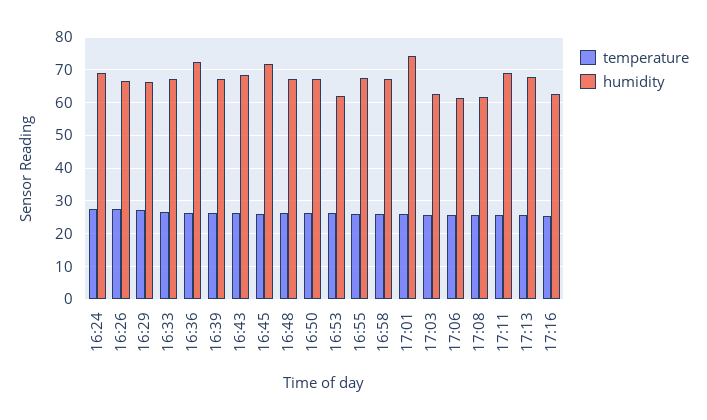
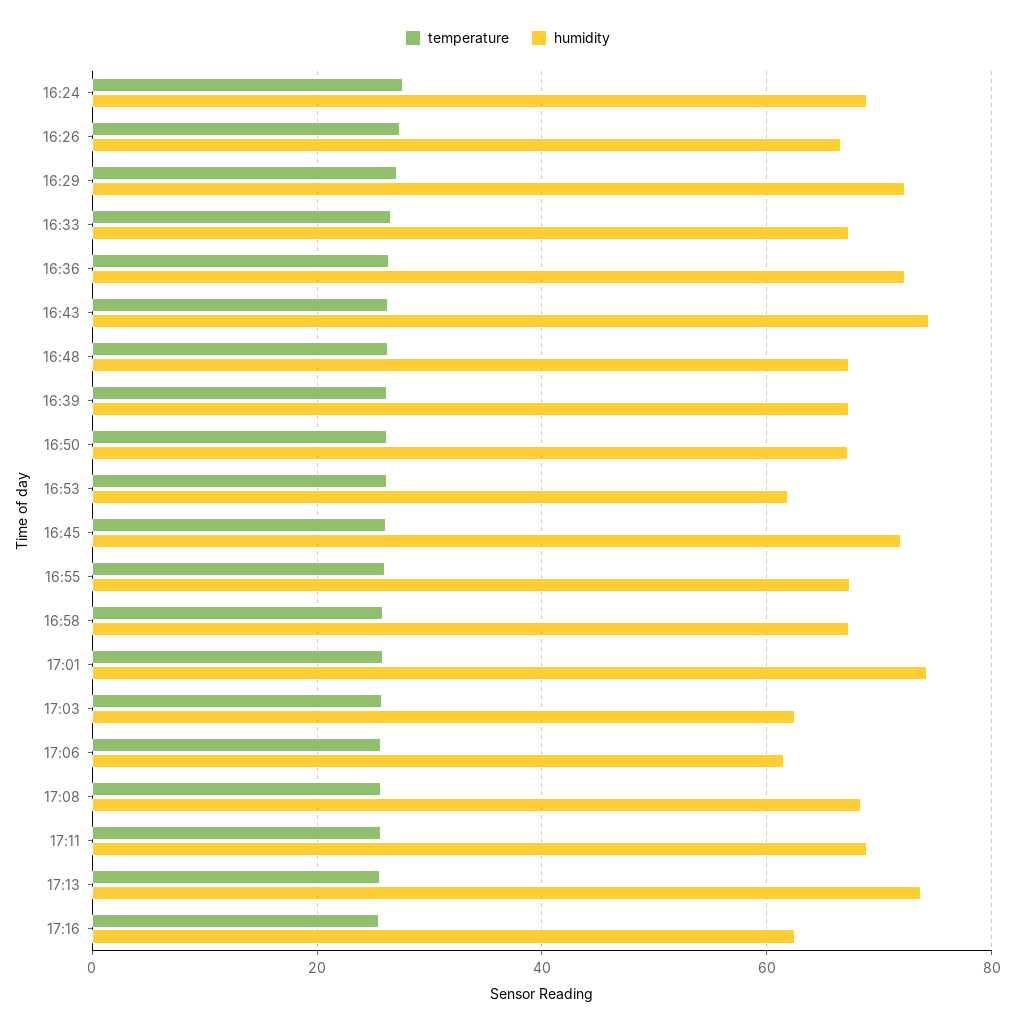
  {
    "temperature": {
      "16:24": 28,
      "16:26": 28,
      "16:29": 28,
      "16:33": 26,
      "16:36": 26,
      "16:39": 26,
      "16:43": 26,
      "16:45": 26,
      "16:48": 26,
      "16:50": 26,
      "16:53": 26,
      "16:55": 26,
      "16:58": 26,
      "17:01": 26,
      "17:03": 26,
      "17:06": 26,
      "17:08": 26,
      "17:11": 26,
      "17:13": 26,
      "17:16": 26
    },
    "humidity": {
      "16:24": 68,
      "16:26": 66,
-     "16:29": 66,
+     "16:29": 72,
      "16:33": 68,
      "16:36": 72,
      "16:39": 68,
-     "16:43": 68,
+     "16:43": 74,
      "16:45": 72,
      "16:48": 68,
      "16:50": 68,
      "16:53": 62,
      "16:55": 68,
      "16:58": 68,
      "17:01": 74,
      "17:03": 62,
      "17:06": 62,
-     "17:08": 62,
+     "17:08": 68,
      "17:11": 68,
-     "17:13": 68,
+     "17:13": 74,
      "17:16": 62
    }
  }

